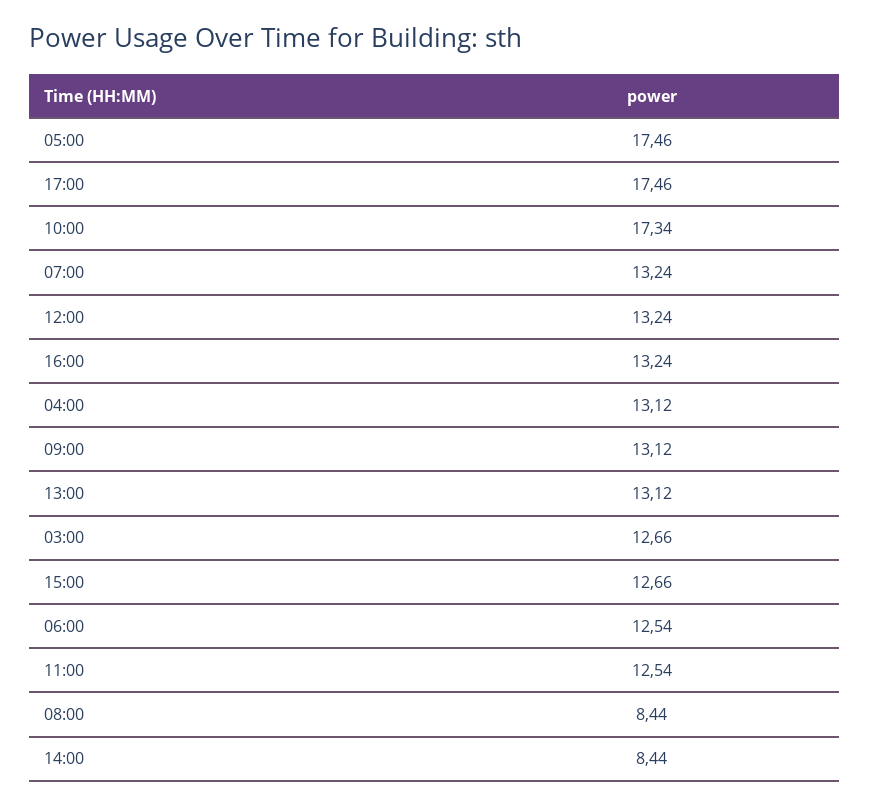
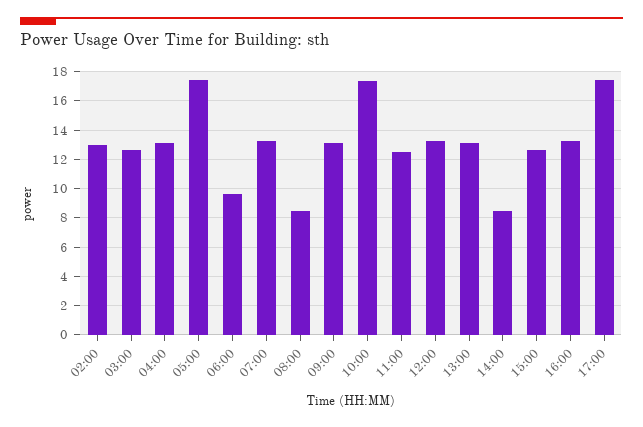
  {
    "05:00": 17.46,
    "17:00": 17.46,
    "10:00": 17.34,
    "07:00": 13.24,
    "12:00": 13.24,
    "16:00": 13.24,
    "04:00": 13.12,
    "09:00": 13.12,
    "13:00": 13.12,
    "03:00": 12.66,
    "15:00": 12.66,
-   "06:00": 12.54,
+   "06:00": 9.5,
    "11:00": 12.54,
    "08:00": 8.44,
-   "14:00": 8.44
+   "14:00": 8.44,
+   "02:00": 13
  }

